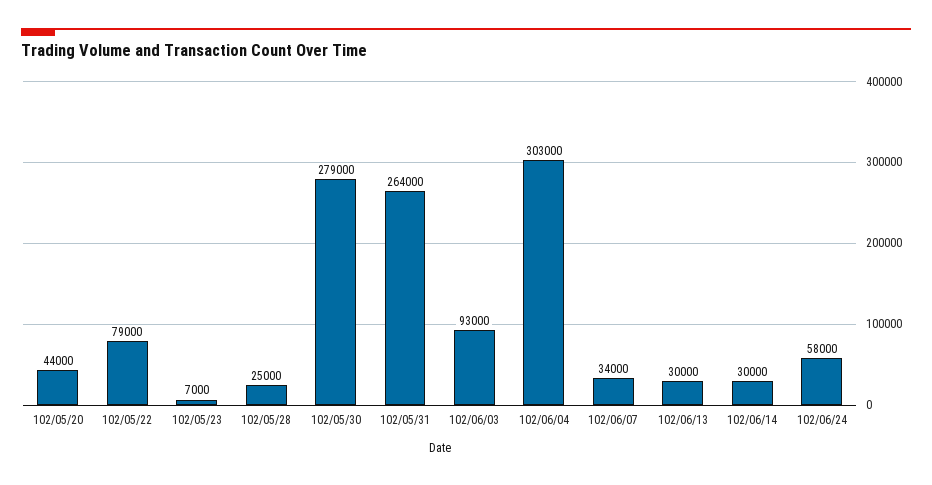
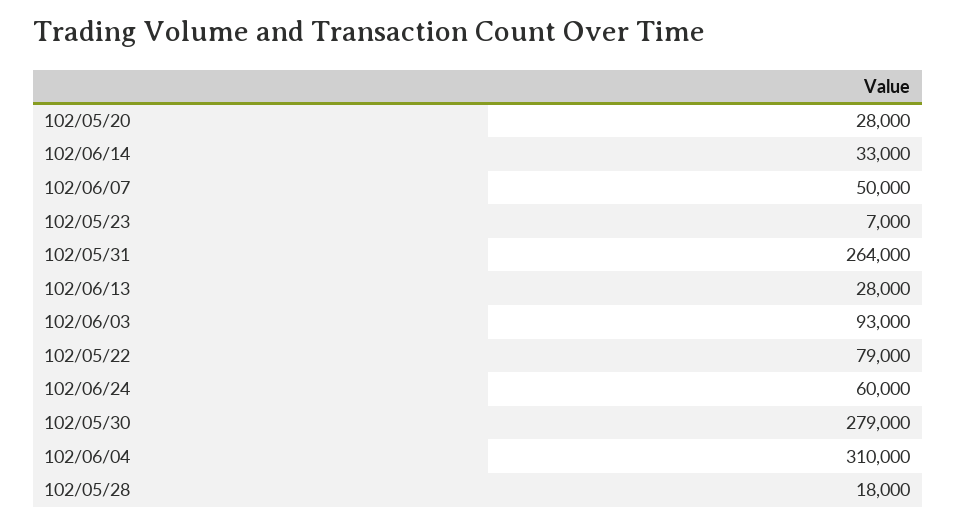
  {
-   "102/05/20": 44000,
+   "102/05/20": 28000,
    "102/05/22": 79000,
    "102/05/23": 7000,
-   "102/05/28": 25000,
+   "102/05/28": 18000,
    "102/05/30": 279000,
    "102/05/31": 264000,
    "102/06/03": 93000,
-   "102/06/04": 303000,
+   "102/06/04": 310000,
-   "102/06/07": 34000,
+   "102/06/07": 50000,
-   "102/06/13": 30000,
+   "102/06/13": 28000,
-   "102/06/14": 30000,
+   "102/06/14": 33000,
-   "102/06/24": 58000
+   "102/06/24": 60000
  }

